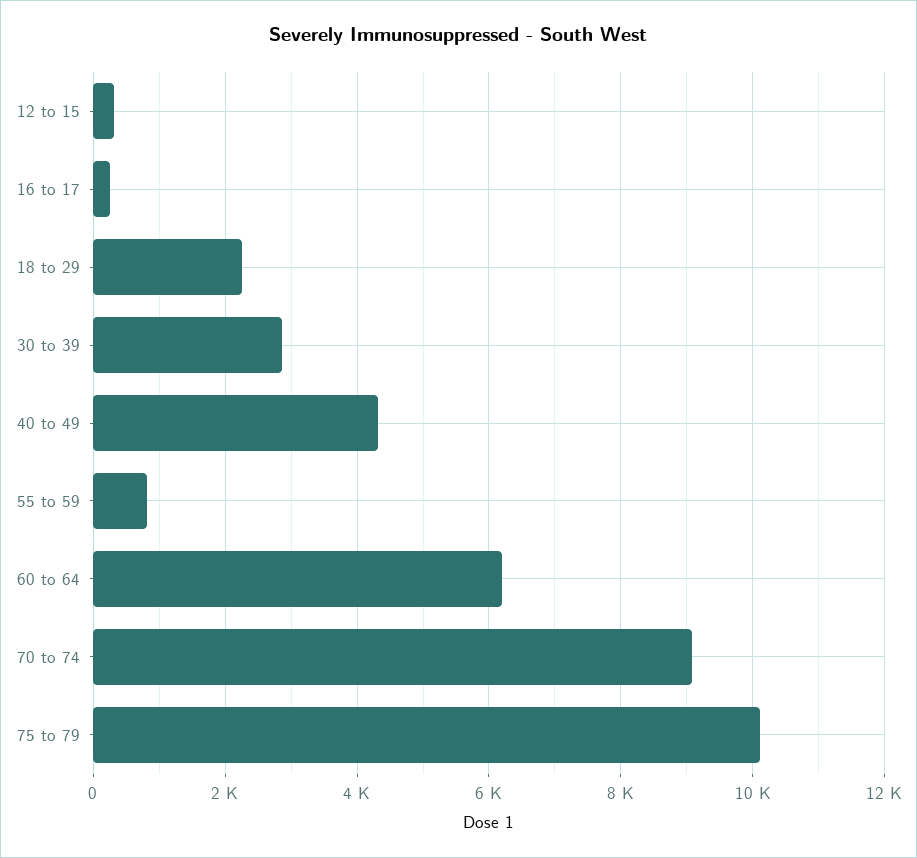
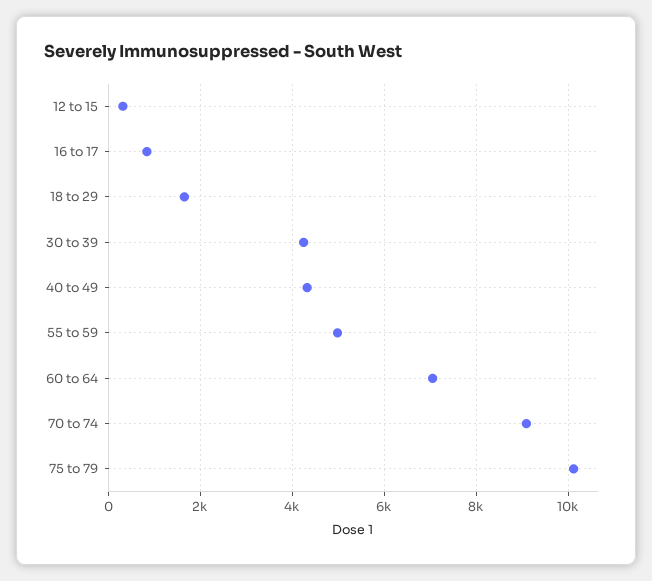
  {
    "12 to 15": 400,
-   "16 to 17": 200,
+   "16 to 17": 800,
-   "18 to 29": 2200,
+   "18 to 29": 1600,
-   "30 to 39": 2800,
+   "30 to 39": 4200,
    "40 to 49": 4400,
-   "55 to 59": 800,
+   "55 to 59": 5000,
-   "60 to 64": 6200,
+   "60 to 64": 7000,
    "70 to 74": 9000,
    "75 to 79": 10200
  }

